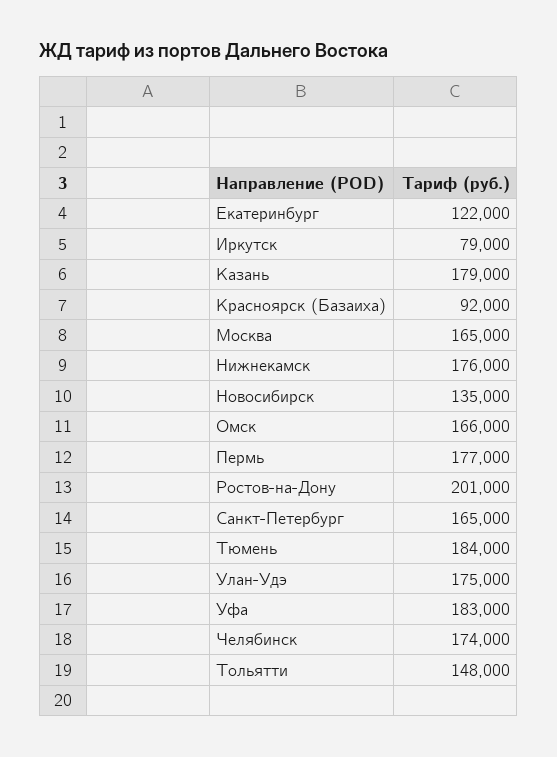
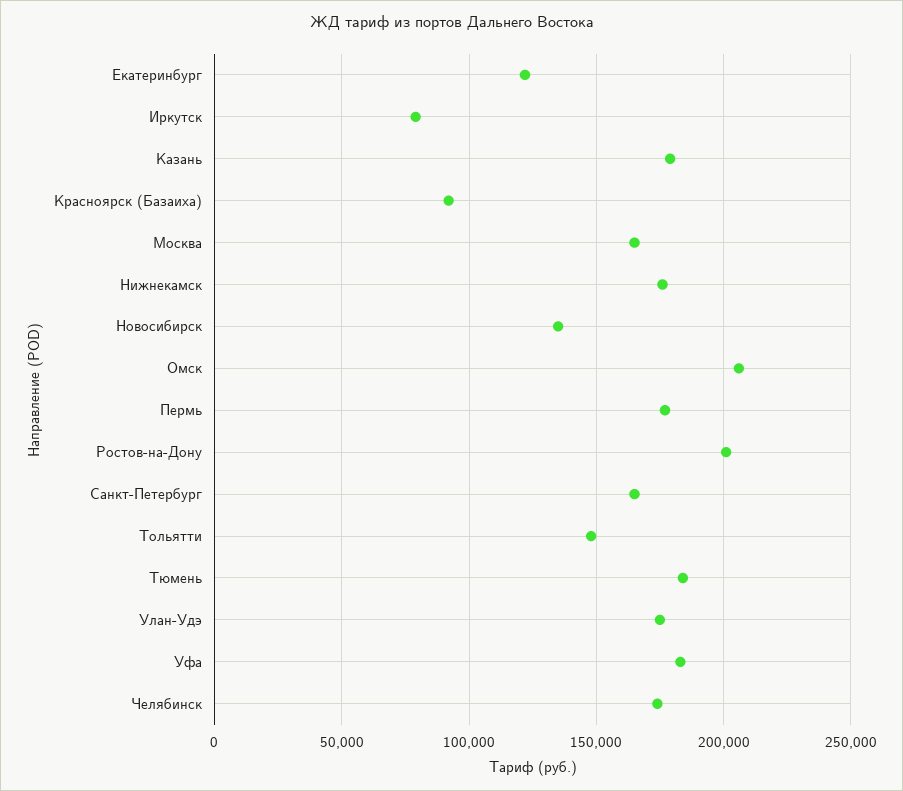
  {
    "Екатеринбург": 122000,
    "Иркутск": 79000,
    "Казань": 179000,
    "Красноярск (Базаиха)": 92000,
    "Москва": 165000,
    "Нижнекамск": 176000,
    "Новосибирск": 135000,
-   "Омск": 166000,
+   "Омск": 205000,
    "Пермь": 177000,
    "Ростов-на-Дону": 201000,
    "Санкт-Петербург": 165000,
    "Тюмень": 184000,
    "Улан-Удэ": 175000,
    "Уфа": 183000,
    "Челябинск": 174000,
    "Тольятти": 148000
  }

